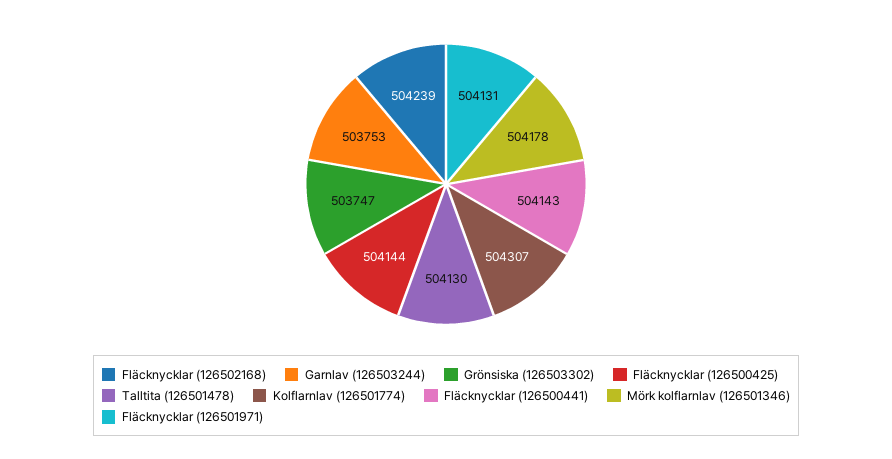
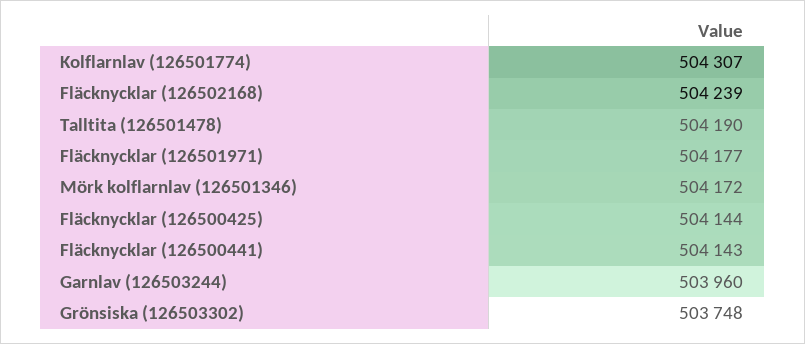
  {
    "Fläcknycklar (126502168)": 504239,
-   "Garnlav (126503244)": 503753,
+   "Garnlav (126503244)": 503960,
-   "Grönsiska (126503302)": 503747,
+   "Grönsiska (126503302)": 503748,
    "Fläcknycklar (126500425)": 504144,
-   "Talltita (126501478)": 504130,
+   "Talltita (126501478)": 504190,
    "Kolflarnlav (126501774)": 504307,
    "Fläcknycklar (126500441)": 504143,
-   "Mörk kolflarnlav (126501346)": 504178,
+   "Mörk kolflarnlav (126501346)": 504172,
-   "Fläcknycklar (126501971)": 504131
+   "Fläcknycklar (126501971)": 504177
  }

